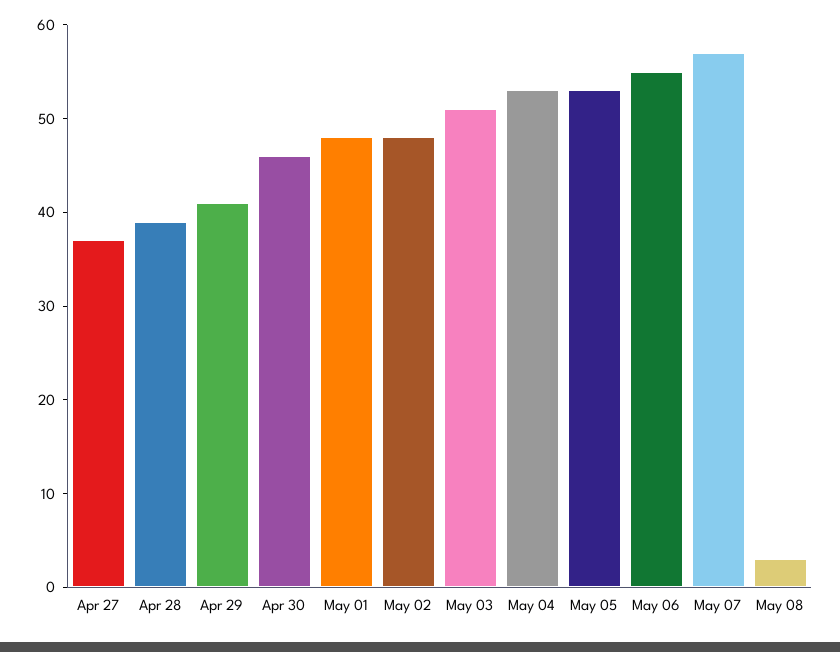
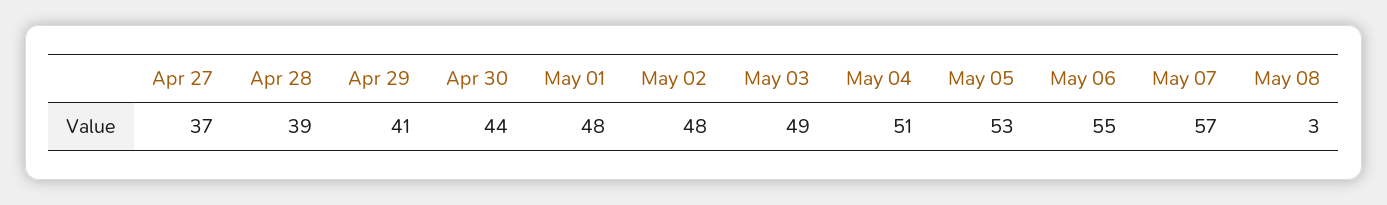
  {
    "Apr 27": 37,
    "Apr 28": 39,
    "Apr 29": 41,
-   "Apr 30": 46,
+   "Apr 30": 44,
    "May 01": 48,
    "May 02": 48,
-   "May 03": 51,
+   "May 03": 49,
-   "May 04": 53,
+   "May 04": 51,
    "May 05": 53,
    "May 06": 55,
    "May 07": 57,
    "May 08": 3
  }

